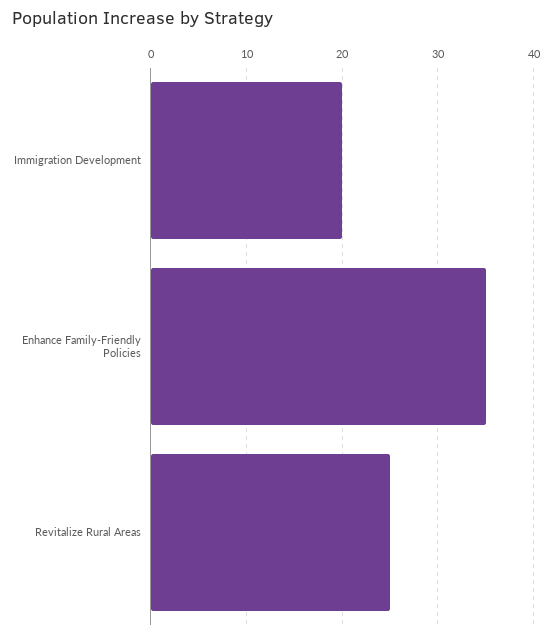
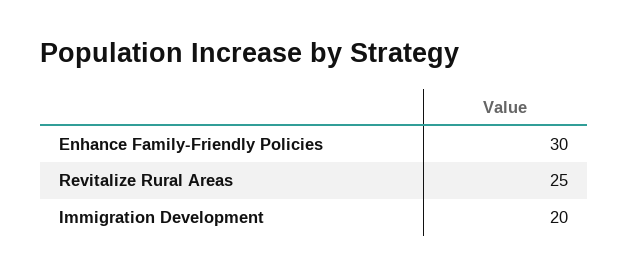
  {
    "Immigration Development": 20,
-   "Enhance Family-Friendly Policies": 35,
+   "Enhance Family-Friendly Policies": 30,
    "Revitalize Rural Areas": 25
  }

